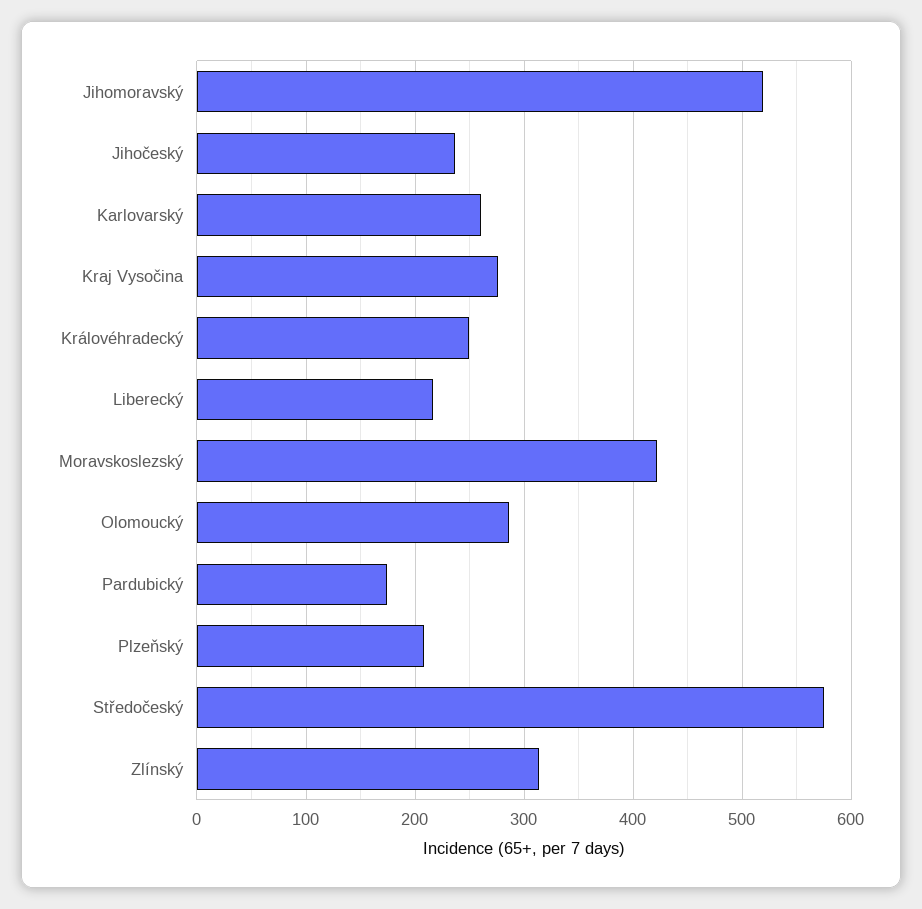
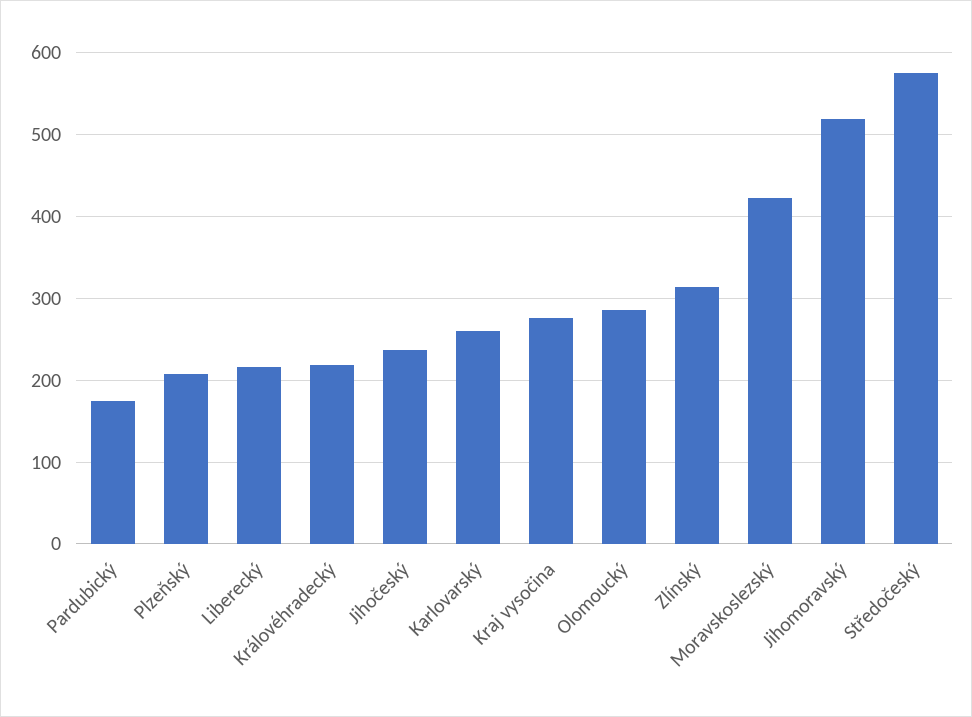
  {
    "Jihomoravský": 520,
    "Jihočeský": 240,
    "Karlovarský": 260,
    "Kraj Vysočina": 280,
-   "Královéhradecký": 250,
+   "Královéhradecký": 220,
    "Liberecký": 220,
    "Moravskoslezský": 420,
    "Olomoucký": 290,
    "Pardubický": 170,
    "Plzeňský": 210,
    "Středočeský": 580,
    "Zlínský": 310
  }

